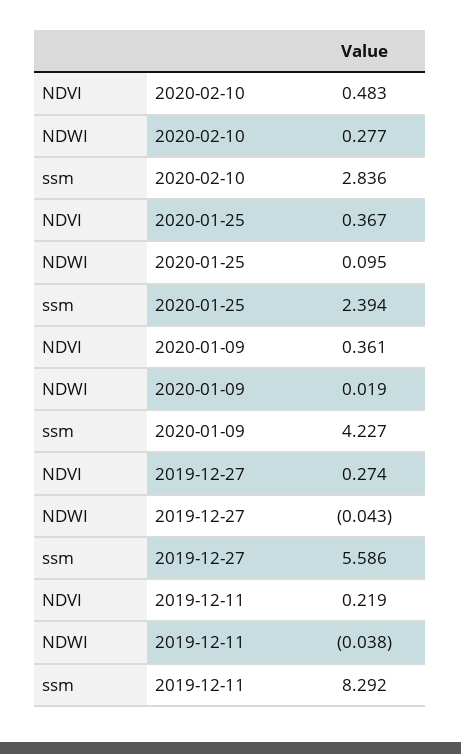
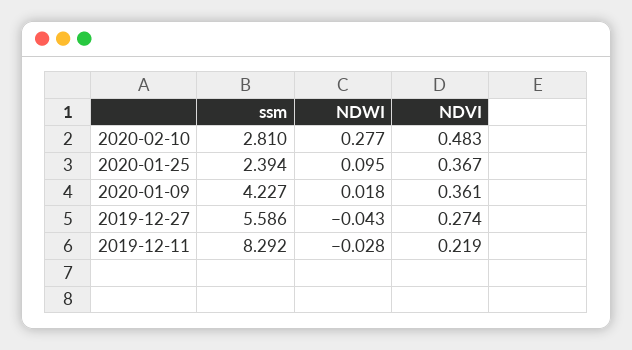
  {
    "NDVI": {
      "2020-02-10": 0.483,
      "2020-01-25": 0.367,
      "2020-01-09": 0.361,
      "2019-12-27": 0.274,
      "2019-12-11": 0.219
    },
    "NDWI": {
      "2020-02-10": 0.277,
      "2020-01-25": 0.095,
-     "2020-01-09": 0.019,
+     "2020-01-09": 0.018,
      "2019-12-27": -0.043,
-     "2019-12-11": -0.038
+     "2019-12-11": -0.028
    },
    "ssm": {
-     "2020-02-10": 2.836,
+     "2020-02-10": 2.81,
      "2020-01-25": 2.394,
      "2020-01-09": 4.227,
      "2019-12-27": 5.586,
      "2019-12-11": 8.292
    }
  }

